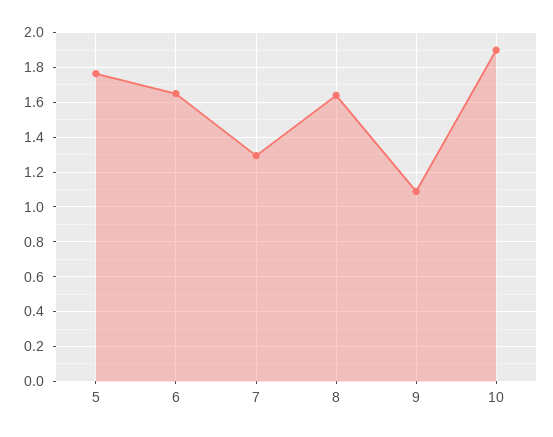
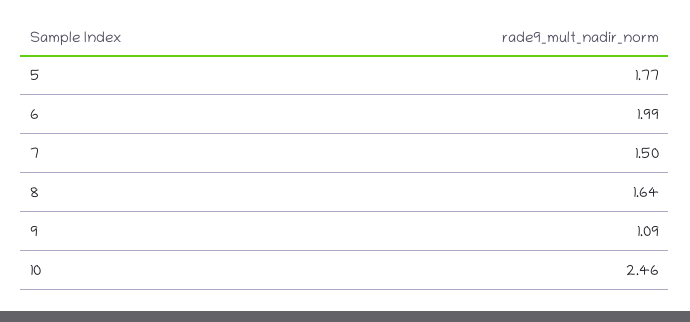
  {
    "5": 1.77,
-   "6": 1.65,
+   "6": 1.99,
-   "7": 1.3,
+   "7": 1.5,
    "8": 1.64,
    "9": 1.09,
-   "10": 1.9
+   "10": 2.46
  }

